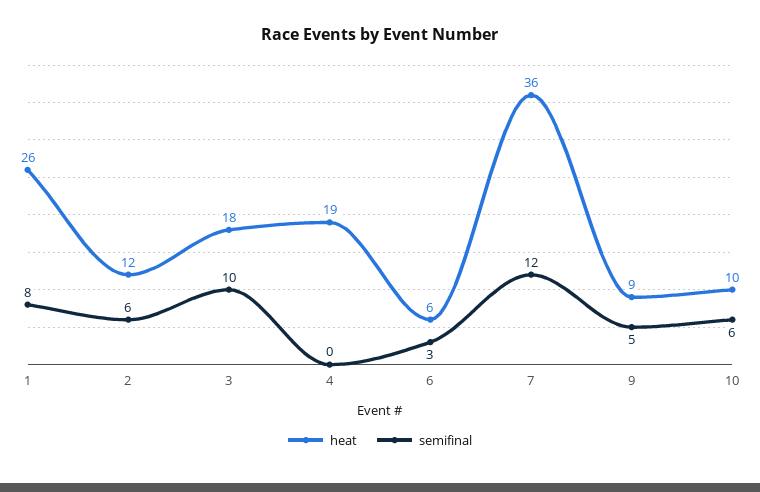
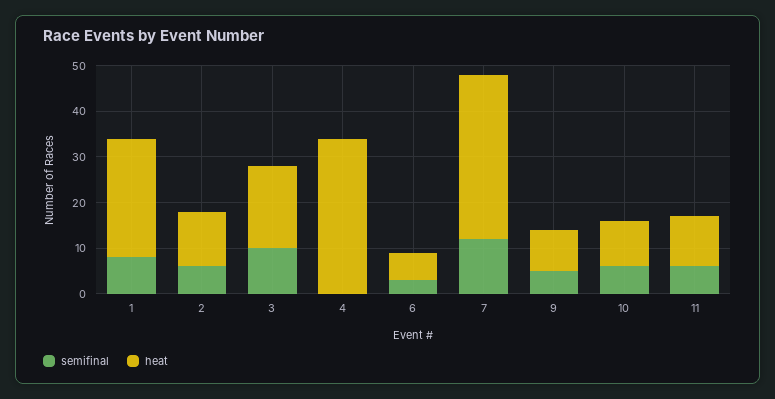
  {
    "heat": {
      "1": 26,
      "2": 12,
      "3": 18,
-     "4": 19,
+     "4": 35,
      "6": 6,
      "7": 36,
      "9": 9,
-     "10": 10
+     "10": 10,
+     "11": 10
    },
    "semifinal": {
      "1": 8,
      "2": 6,
      "3": 10,
      "4": 0,
      "6": 3,
      "7": 12,
      "9": 5,
-     "10": 6
+     "10": 6,
+     "11": 5
    }
  }

